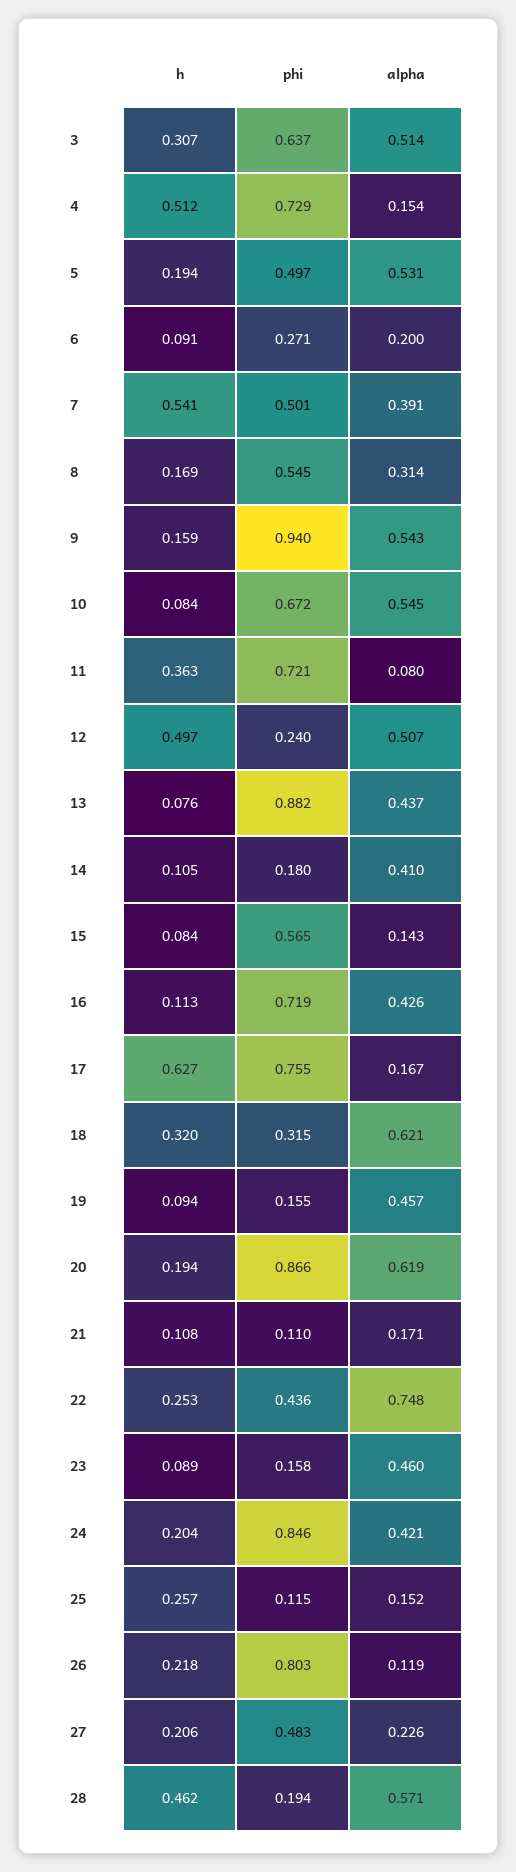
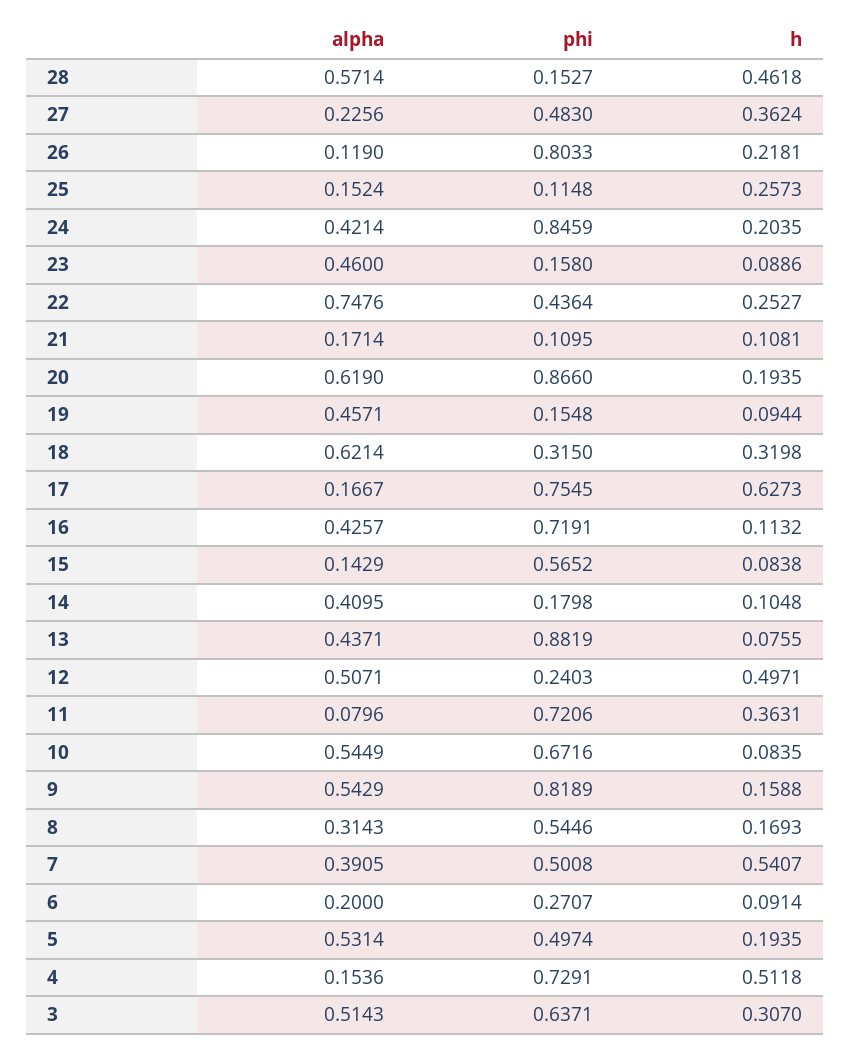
  {
    "h": {
      "3": 0.307,
      "4": 0.5118,
      "5": 0.1935,
      "6": 0.0914,
      "7": 0.5407,
      "8": 0.1693,
      "9": 0.1588,
      "10": 0.0835,
      "11": 0.3631,
      "12": 0.4971,
      "13": 0.0755,
      "14": 0.1048,
      "15": 0.0838,
      "16": 0.1132,
      "17": 0.6273,
      "18": 0.3198,
      "19": 0.0944,
      "20": 0.1935,
      "21": 0.1081,
      "22": 0.2527,
      "23": 0.0886,
      "24": 0.2035,
      "25": 0.2573,
      "26": 0.2181,
-     "27": 0.206,
+     "27": 0.3624,
      "28": 0.4618
    },
    "phi": {
      "3": 0.6371,
      "4": 0.7291,
      "5": 0.4974,
      "6": 0.2707,
      "7": 0.5008,
      "8": 0.5446,
-     "9": 0.94,
+     "9": 0.8189,
      "10": 0.6716,
      "11": 0.7206,
      "12": 0.2403,
      "13": 0.8819,
      "14": 0.1798,
      "15": 0.5652,
      "16": 0.7191,
      "17": 0.7545,
      "18": 0.315,
      "19": 0.1548,
      "20": 0.866,
      "21": 0.1095,
      "22": 0.4364,
      "23": 0.158,
      "24": 0.8459,
      "25": 0.1148,
      "26": 0.8033,
      "27": 0.483,
-     "28": 0.194
+     "28": 0.1527
    },
    "alpha": {
      "3": 0.5143,
      "4": 0.1536,
      "5": 0.5314,
      "6": 0.2,
      "7": 0.3905,
      "8": 0.3143,
      "9": 0.5429,
      "10": 0.5449,
      "11": 0.0796,
      "12": 0.5071,
      "13": 0.4371,
      "14": 0.4095,
      "15": 0.1429,
      "16": 0.4257,
      "17": 0.1667,
      "18": 0.6214,
      "19": 0.4571,
      "20": 0.619,
      "21": 0.1714,
      "22": 0.7476,
      "23": 0.46,
      "24": 0.4214,
      "25": 0.1524,
      "26": 0.119,
      "27": 0.2256,
      "28": 0.5714
    }
  }

